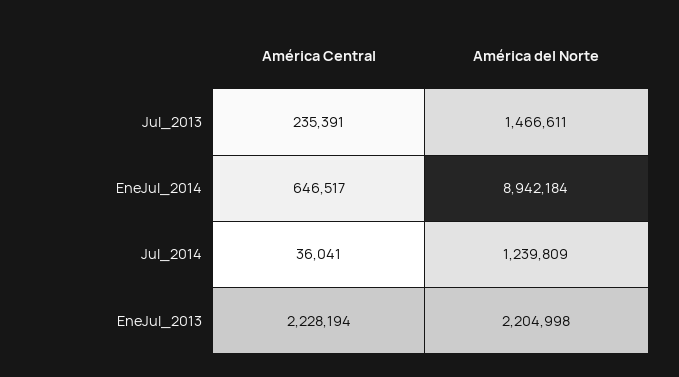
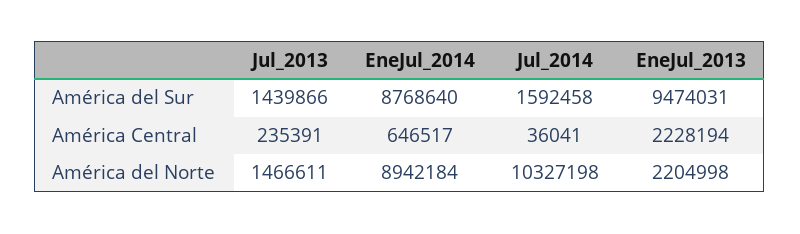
  {
    "América Central": {
      "Jul_2013": 235391,
      "EneJul_2014": 646517,
      "Jul_2014": 36041,
      "EneJul_2013": 2228194
    },
    "América del Norte": {
      "Jul_2013": 1466611,
      "EneJul_2014": 8942184,
-     "Jul_2014": 1239809,
+     "Jul_2014": 10327198,
      "EneJul_2013": 2204998
-   }
+   },
+   "América del Sur": {
+     "Jul_2013": 1439866,
+     "EneJul_2014": 8768640,
+     "Jul_2014": 1592458,
+     "EneJul_2013": 9474031
+   }
  }

